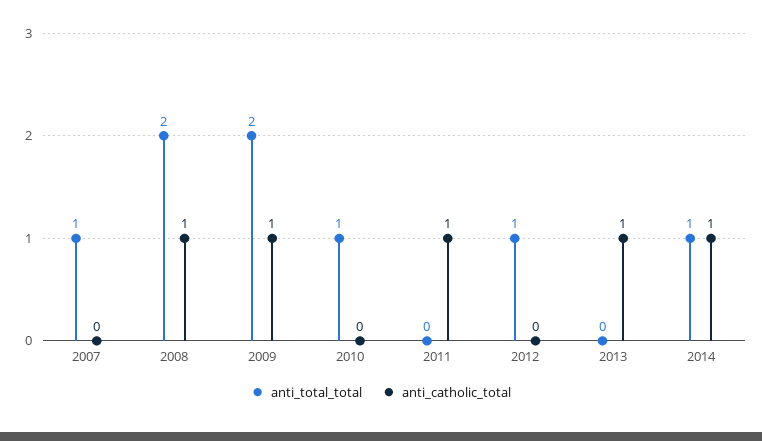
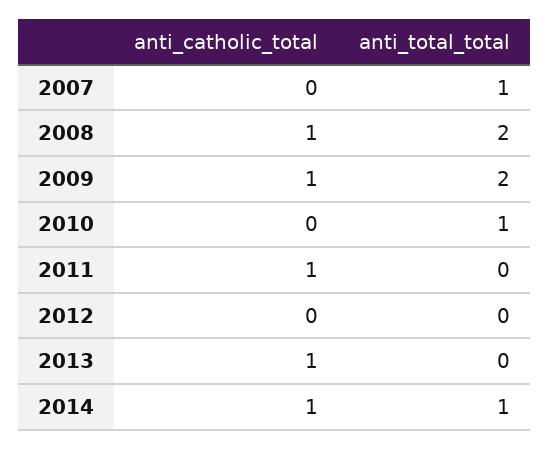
  {
    "anti_total_total": {
      "2007": 1,
      "2008": 2,
      "2009": 2,
      "2010": 1,
      "2011": 0,
-     "2012": 1,
+     "2012": 0,
      "2013": 0,
      "2014": 1
    },
    "anti_catholic_total": {
      "2007": 0,
      "2008": 1,
      "2009": 1,
      "2010": 0,
      "2011": 1,
      "2012": 0,
      "2013": 1,
      "2014": 1
    }
  }

